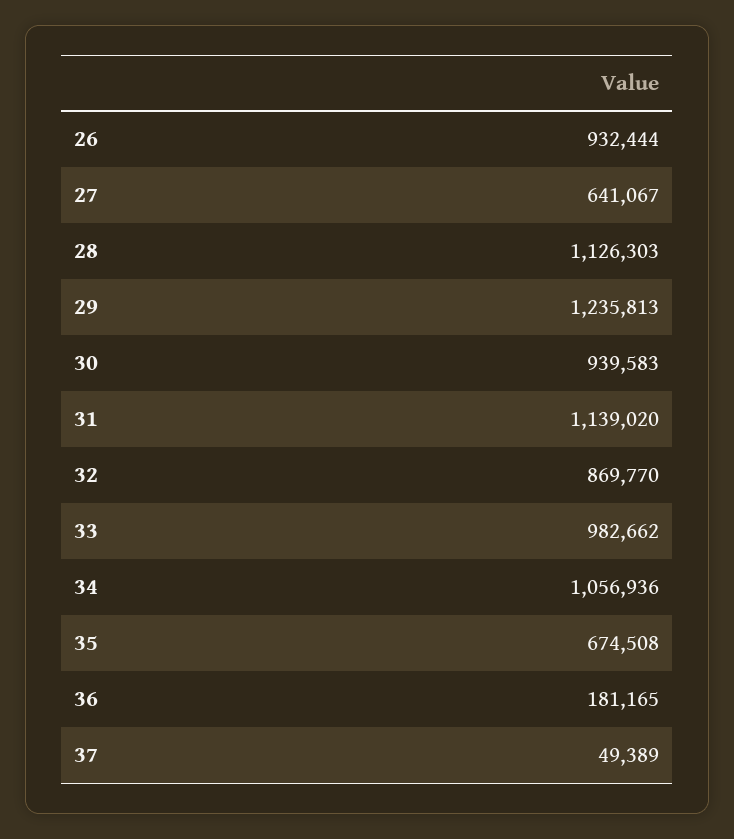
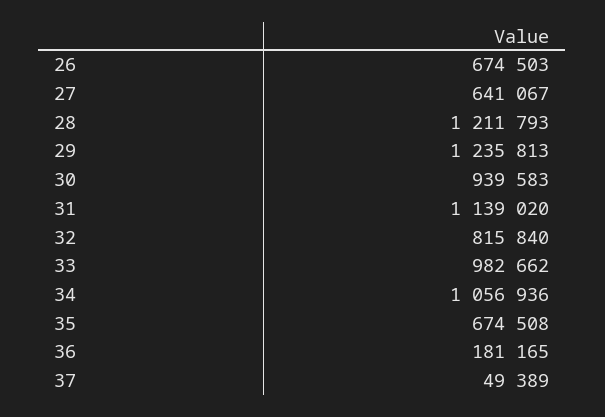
  {
-   "26": 932444,
+   "26": 674503,
    "27": 641067,
-   "28": 1126303,
+   "28": 1211793,
    "29": 1235813,
    "30": 939583,
    "31": 1139020,
-   "32": 869770,
+   "32": 815840,
    "33": 982662,
    "34": 1056936,
    "35": 674508,
    "36": 181165,
    "37": 49389
  }

